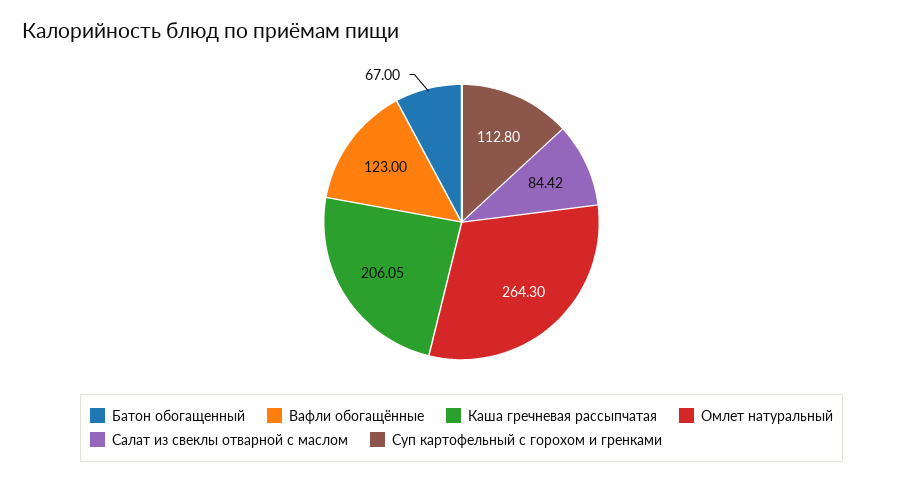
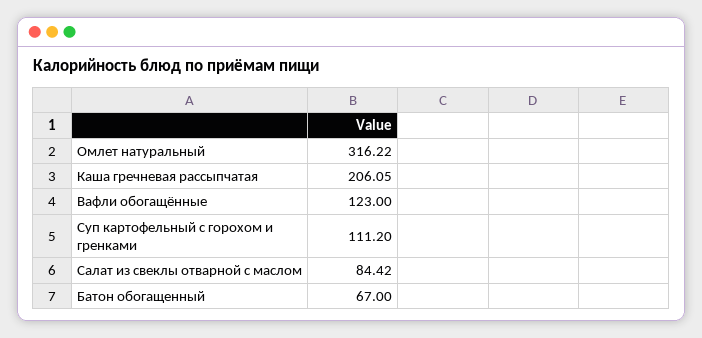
  {
    "Батон обогащенный": 67,
    "Вафли обогащённые": 123,
    "Каша гречневая рассыпчатая": 206.05,
-   "Омлет натуральный": 264.3,
+   "Омлет натуральный": 316.22,
    "Салат из свеклы отварной с маслом": 84.42,
-   "Суп картофельный с горохом и гренками": 112.8
+   "Суп картофельный с горохом и гренками": 111.2
  }

